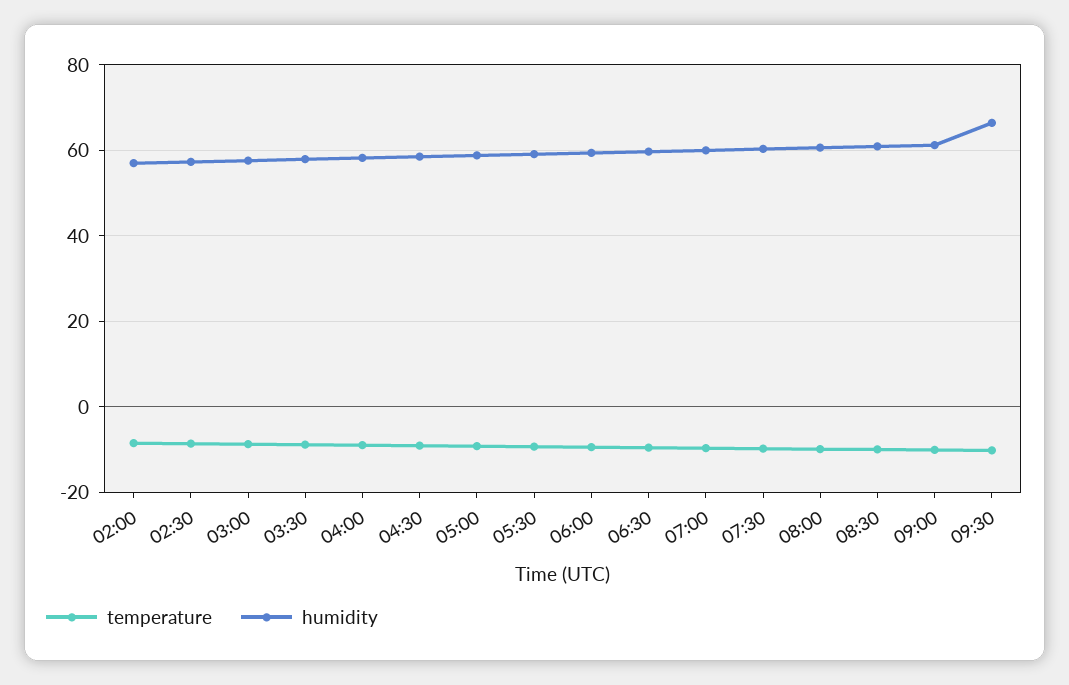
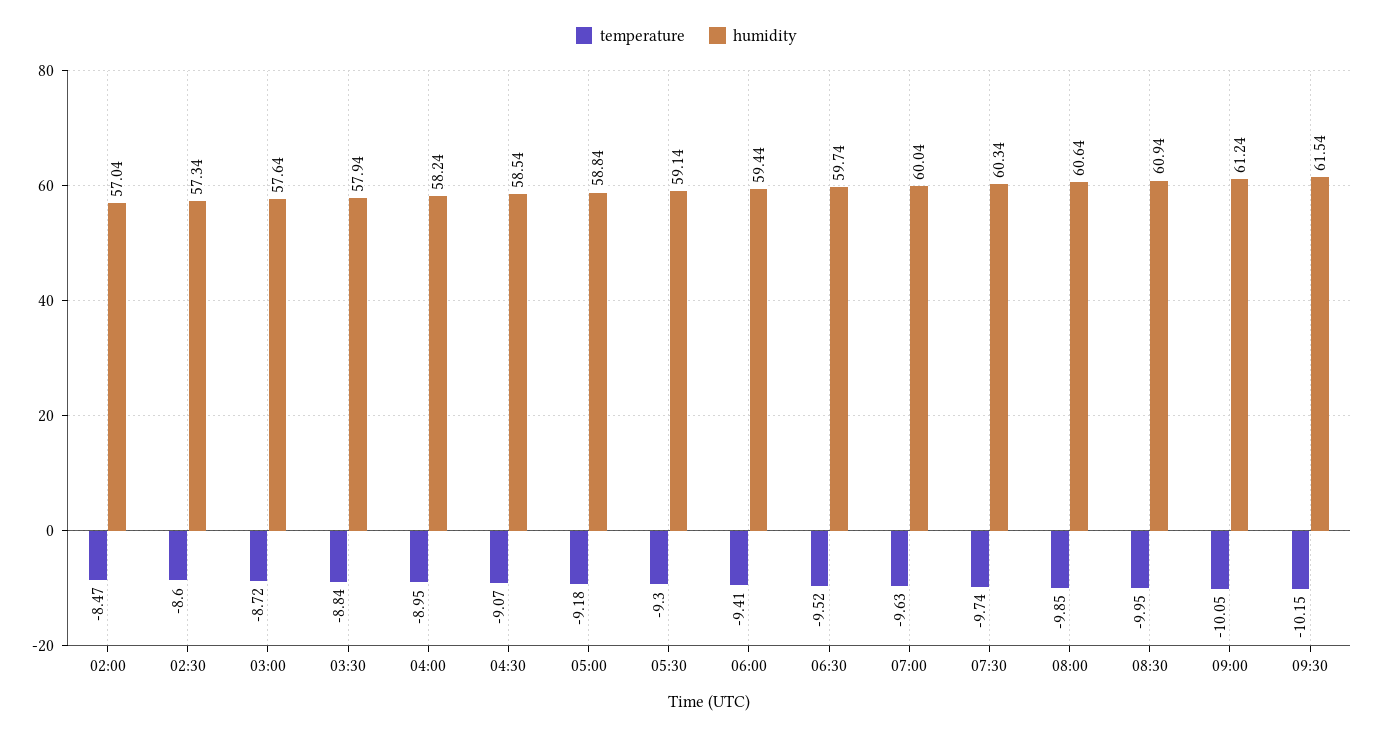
  {
    "temperature": {
      "02:00": -8.47,
      "02:30": -8.6,
      "03:00": -8.72,
      "03:30": -8.84,
      "04:00": -8.95,
      "04:30": -9.07,
      "05:00": -9.18,
      "05:30": -9.3,
      "06:00": -9.41,
      "06:30": -9.52,
      "07:00": -9.63,
      "07:30": -9.74,
      "08:00": -9.85,
      "08:30": -9.95,
      "09:00": -10.05,
      "09:30": -10.15
    },
    "humidity": {
      "02:00": 57.04,
      "02:30": 57.34,
      "03:00": 57.64,
      "03:30": 57.94,
      "04:00": 58.24,
      "04:30": 58.54,
      "05:00": 58.84,
      "05:30": 59.14,
      "06:00": 59.44,
      "06:30": 59.74,
      "07:00": 60.04,
      "07:30": 60.34,
      "08:00": 60.64,
      "08:30": 60.94,
      "09:00": 61.24,
-     "09:30": 66
+     "09:30": 61.54
    }
  }

